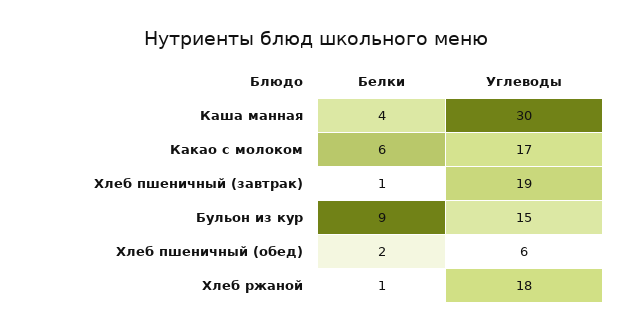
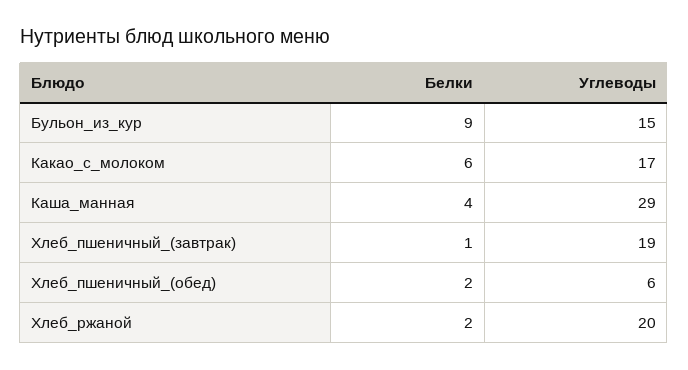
  {
    "Белки": {
      "Каша манная": 4,
      "Какао с молоком": 6,
      "Хлеб пшеничный (завтрак)": 1,
      "Бульон из кур": 9,
      "Хлеб пшеничный (обед)": 2,
-     "Хлеб ржаной": 1
+     "Хлеб ржаной": 2
    },
    "Углеводы": {
-     "Каша манная": 30,
+     "Каша манная": 29,
      "Какао с молоком": 17,
      "Хлеб пшеничный (завтрак)": 19,
      "Бульон из кур": 15,
      "Хлеб пшеничный (обед)": 6,
-     "Хлеб ржаной": 18
+     "Хлеб ржаной": 20
    }
  }

